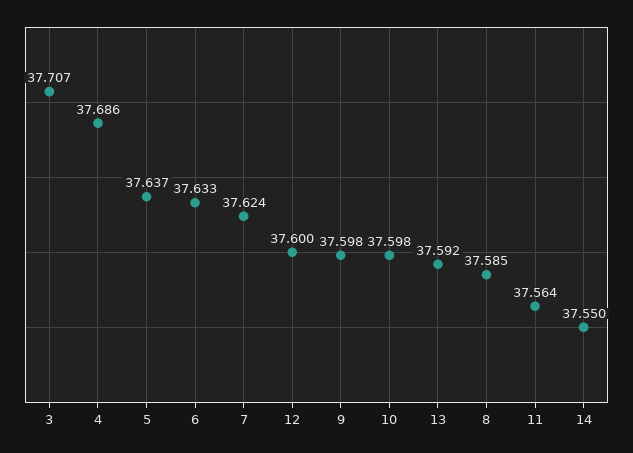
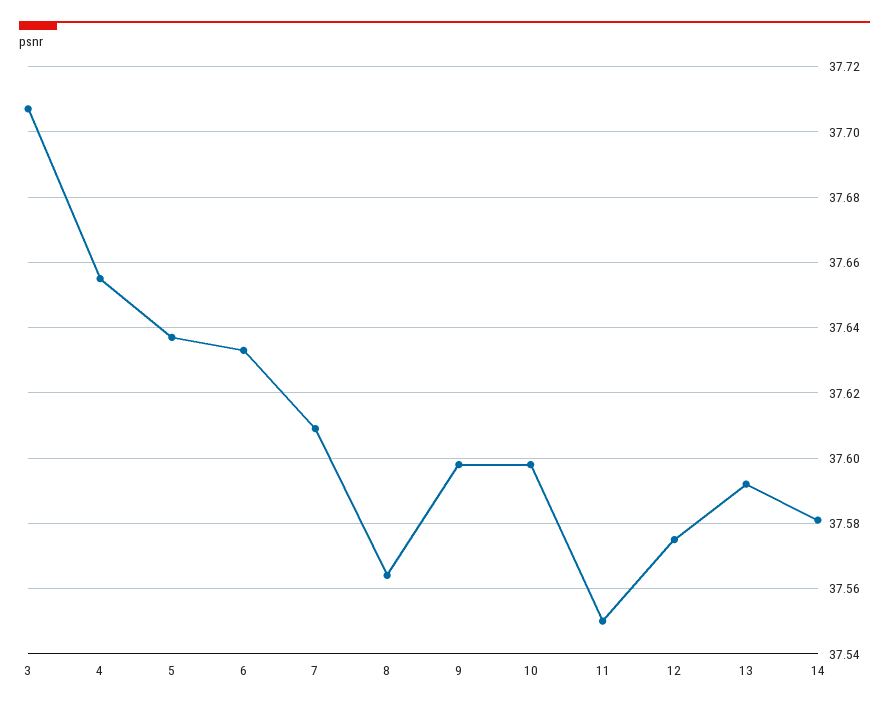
  {
    "3": 37.707,
-   "4": 37.686,
+   "4": 37.655,
    "5": 37.637,
    "6": 37.633,
-   "7": 37.624,
+   "7": 37.61,
-   "12": 37.6,
+   "12": 37.575,
    "9": 37.598,
    "10": 37.598,
    "13": 37.592,
-   "8": 37.585,
+   "8": 37.565,
-   "11": 37.564,
+   "11": 37.55,
-   "14": 37.55
+   "14": 37.58
  }

